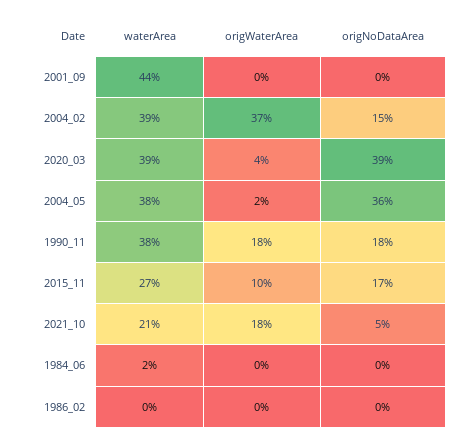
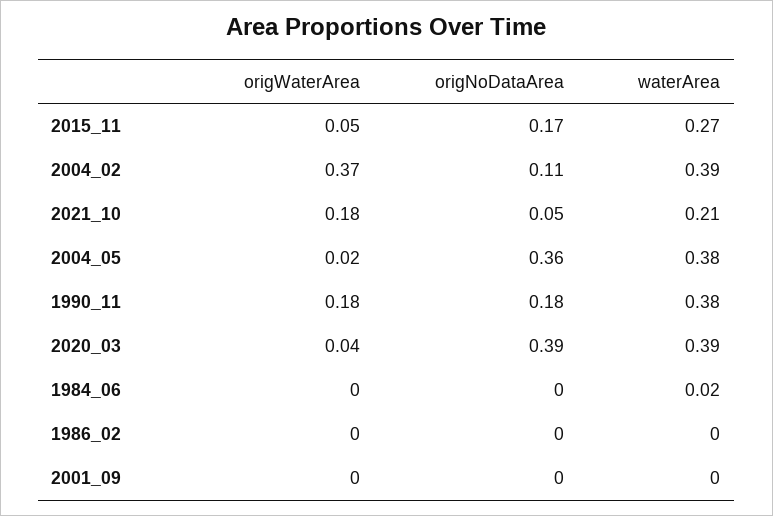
  {
    "waterArea": {
-     "2001_09": 0.44,
+     "2001_09": 0,
      "2004_02": 0.39,
      "2020_03": 0.39,
      "2004_05": 0.38,
      "1990_11": 0.38,
      "2015_11": 0.27,
      "2021_10": 0.21,
      "1984_06": 0.02,
      "1986_02": 0
    },
    "origWaterArea": {
      "2001_09": 0,
      "2004_02": 0.37,
      "2020_03": 0.04,
      "2004_05": 0.02,
      "1990_11": 0.18,
-     "2015_11": 0.1,
+     "2015_11": 0.05,
      "2021_10": 0.18,
      "1984_06": 0,
      "1986_02": 0
    },
    "origNoDataArea": {
      "2001_09": 0,
-     "2004_02": 0.15,
+     "2004_02": 0.11,
      "2020_03": 0.39,
      "2004_05": 0.36,
      "1990_11": 0.18,
      "2015_11": 0.17,
      "2021_10": 0.05,
      "1984_06": 0,
      "1986_02": 0
    }
  }

